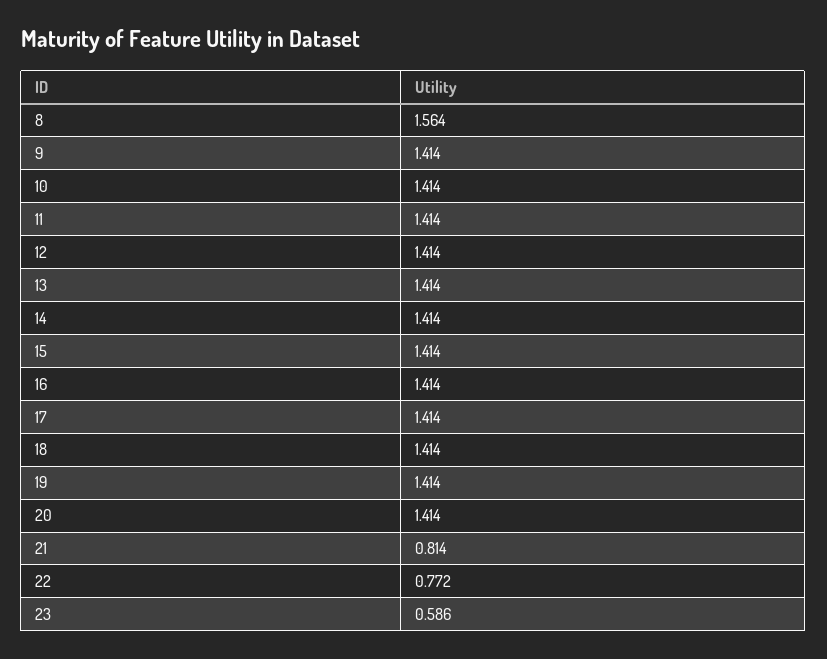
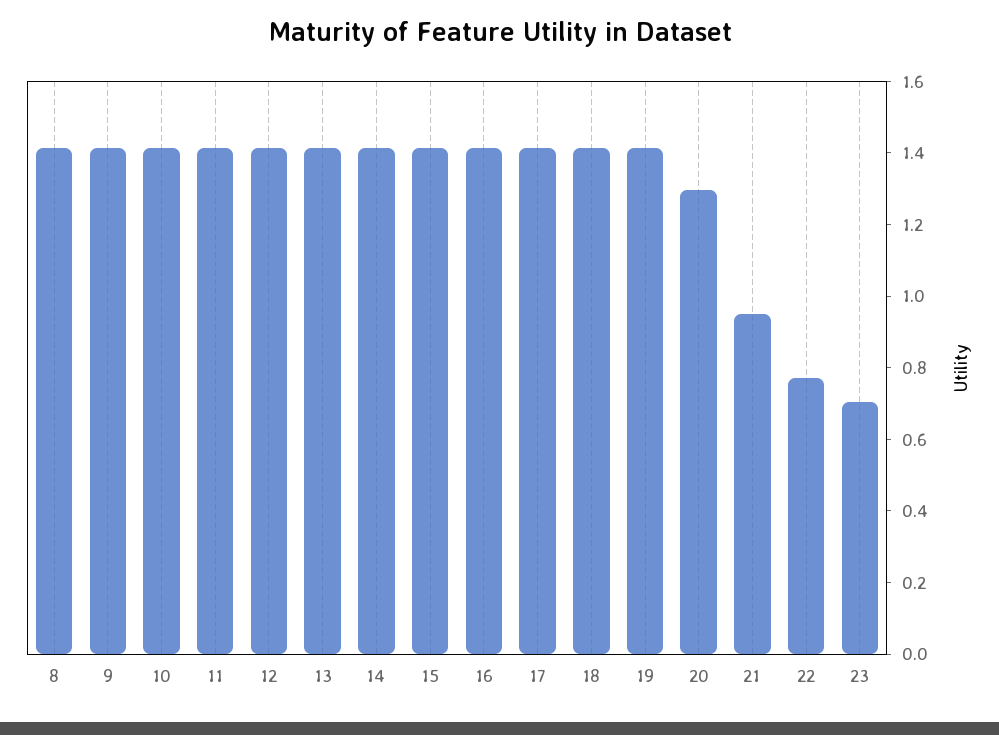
  {
-   "8": 1.564,
+   "8": 1.4,
    "9": 1.414,
    "10": 1.414,
    "11": 1.414,
    "12": 1.414,
    "13": 1.414,
    "14": 1.414,
    "15": 1.414,
    "16": 1.414,
    "17": 1.414,
    "18": 1.414,
    "19": 1.414,
-   "20": 1.414,
+   "20": 1.3,
-   "21": 0.814,
+   "21": 0.95,
    "22": 0.772,
-   "23": 0.586
+   "23": 0.7
  }

